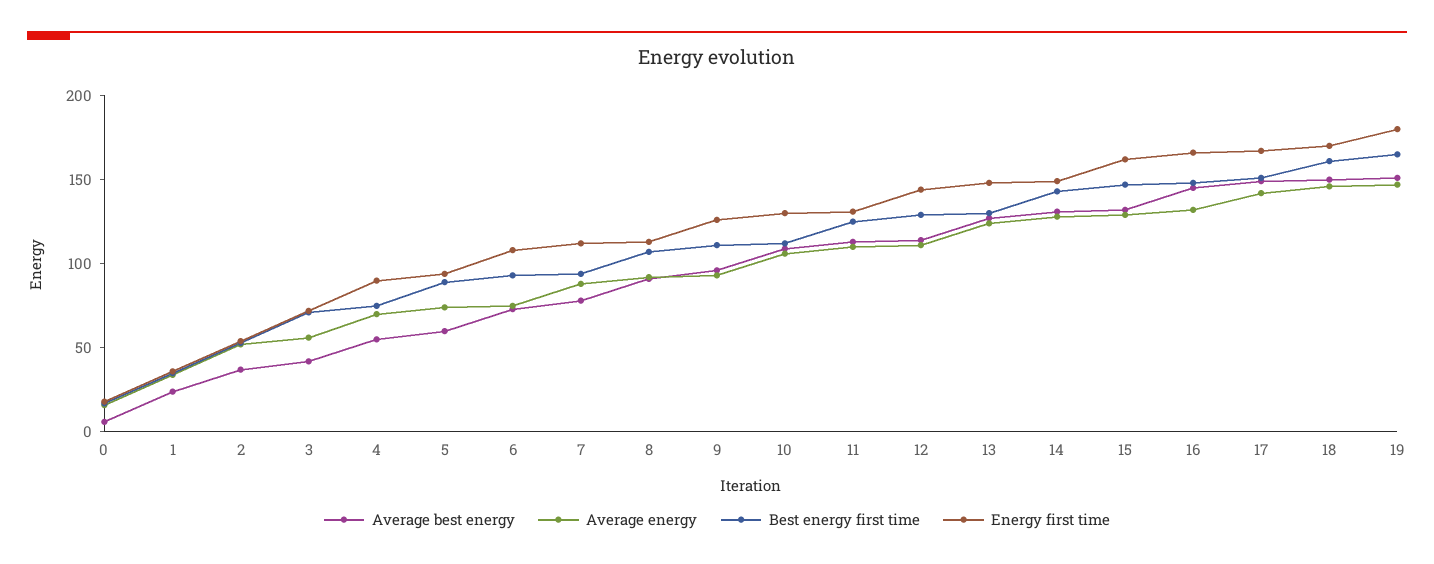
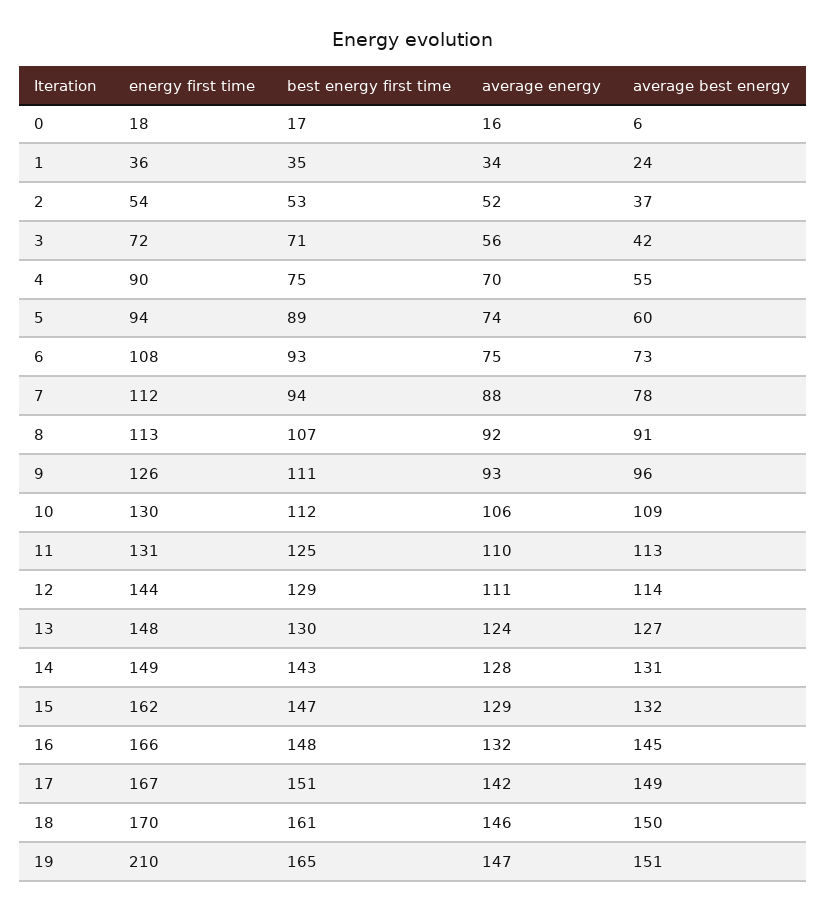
  {
    "Average best energy": {
      "0": 6,
      "1": 24,
      "2": 37,
      "3": 42,
      "4": 55,
      "5": 60,
      "6": 73,
      "7": 78,
      "8": 91,
      "9": 96,
      "10": 109,
      "11": 113,
      "12": 114,
      "13": 127,
      "14": 131,
      "15": 132,
      "16": 145,
      "17": 149,
      "18": 150,
      "19": 151
    },
    "Average energy": {
      "0": 16,
      "1": 34,
      "2": 52,
      "3": 56,
      "4": 70,
      "5": 74,
      "6": 75,
      "7": 88,
      "8": 92,
      "9": 93,
      "10": 106,
      "11": 110,
      "12": 111,
      "13": 124,
      "14": 128,
      "15": 129,
      "16": 132,
      "17": 142,
      "18": 146,
      "19": 147
    },
    "Best energy first time": {
      "0": 17,
      "1": 35,
      "2": 53,
      "3": 71,
      "4": 75,
      "5": 89,
      "6": 93,
      "7": 94,
      "8": 107,
      "9": 111,
      "10": 112,
      "11": 125,
      "12": 129,
      "13": 130,
      "14": 143,
      "15": 147,
      "16": 148,
      "17": 151,
      "18": 161,
      "19": 165
    },
    "Energy first time": {
      "0": 18,
      "1": 36,
      "2": 54,
      "3": 72,
      "4": 90,
      "5": 94,
      "6": 108,
      "7": 112,
      "8": 113,
      "9": 126,
      "10": 130,
      "11": 131,
      "12": 144,
      "13": 148,
      "14": 149,
      "15": 162,
      "16": 166,
      "17": 167,
      "18": 170,
-     "19": 180
+     "19": 210
    }
  }

